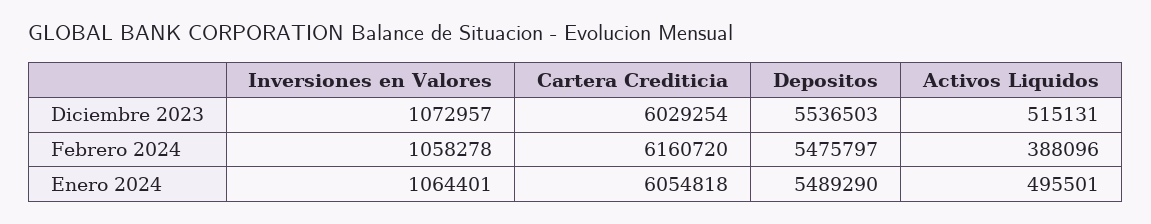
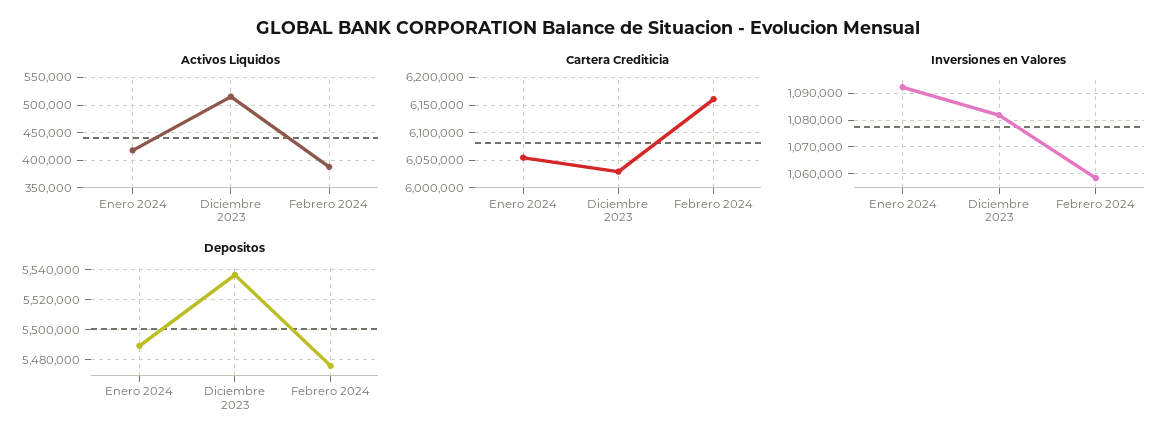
  {
    "Inversiones en Valores": {
-     "Diciembre 2023": 1072957,
+     "Diciembre 2023": 1082500,
      "Febrero 2024": 1058278,
-     "Enero 2024": 1064401
+     "Enero 2024": 1092500
    },
    "Cartera Crediticia": {
      "Diciembre 2023": 6029254,
      "Febrero 2024": 6160720,
      "Enero 2024": 6054818
    },
    "Depositos": {
      "Diciembre 2023": 5536503,
      "Febrero 2024": 5475797,
      "Enero 2024": 5489290
    },
    "Activos Liquidos": {
      "Diciembre 2023": 515131,
      "Febrero 2024": 388096,
-     "Enero 2024": 495501
+     "Enero 2024": 425000
    }
  }

